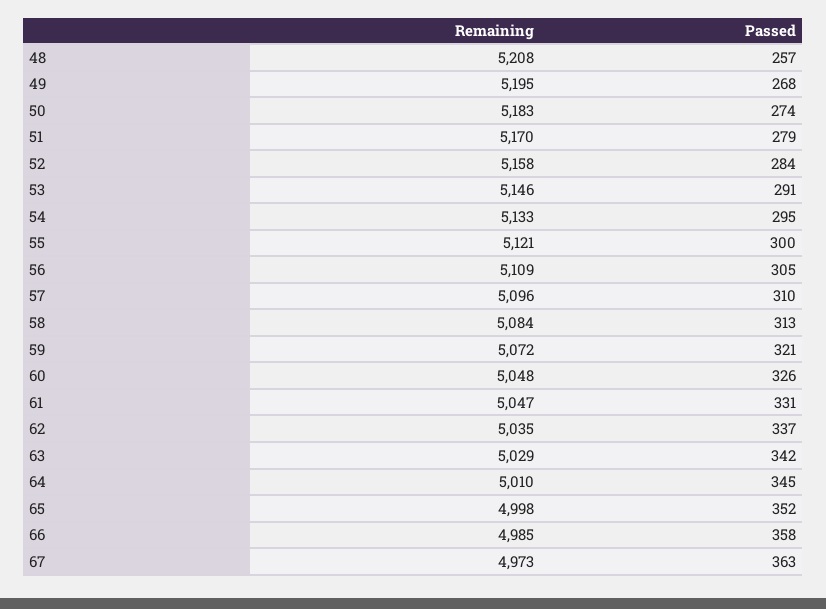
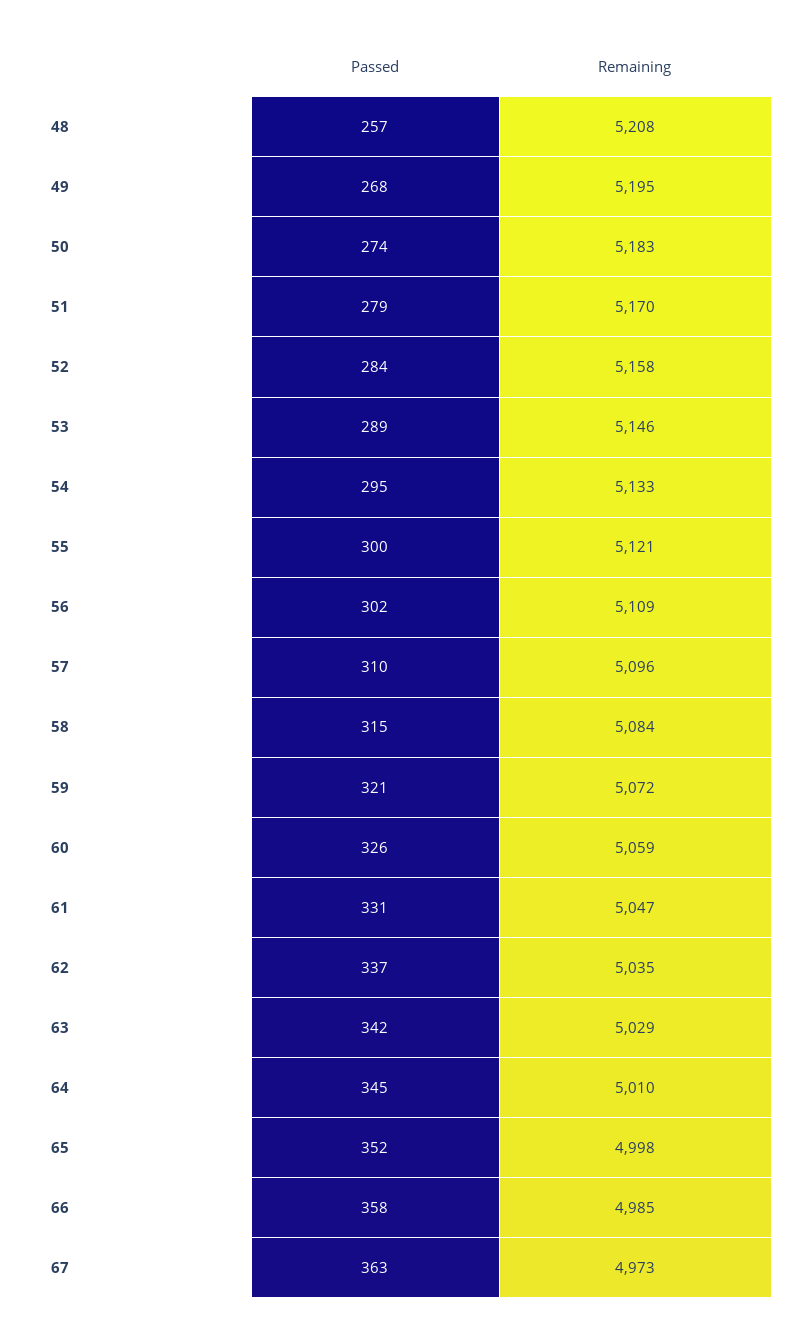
  {
    "Remaining": {
      "48": 5208,
      "49": 5195,
      "50": 5183,
      "51": 5170,
      "52": 5158,
      "53": 5146,
      "54": 5133,
      "55": 5121,
      "56": 5109,
      "57": 5096,
      "58": 5084,
      "59": 5072,
-     "60": 5048,
+     "60": 5059,
      "61": 5047,
      "62": 5035,
      "63": 5029,
      "64": 5010,
      "65": 4998,
      "66": 4985,
      "67": 4973
    },
    "Passed": {
      "48": 257,
      "49": 268,
      "50": 274,
      "51": 279,
      "52": 284,
-     "53": 291,
+     "53": 289,
      "54": 295,
      "55": 300,
-     "56": 305,
+     "56": 302,
      "57": 310,
-     "58": 313,
+     "58": 315,
      "59": 321,
      "60": 326,
      "61": 331,
      "62": 337,
      "63": 342,
      "64": 345,
      "65": 352,
      "66": 358,
      "67": 363
    }
  }

